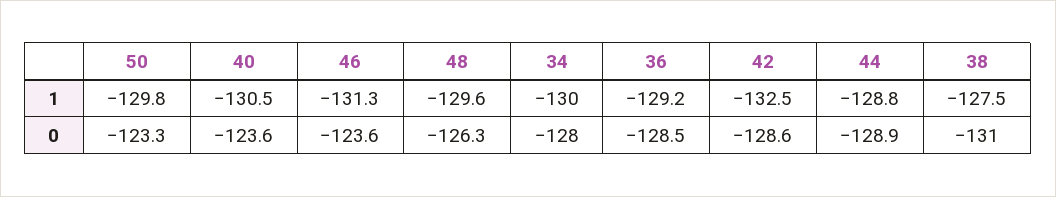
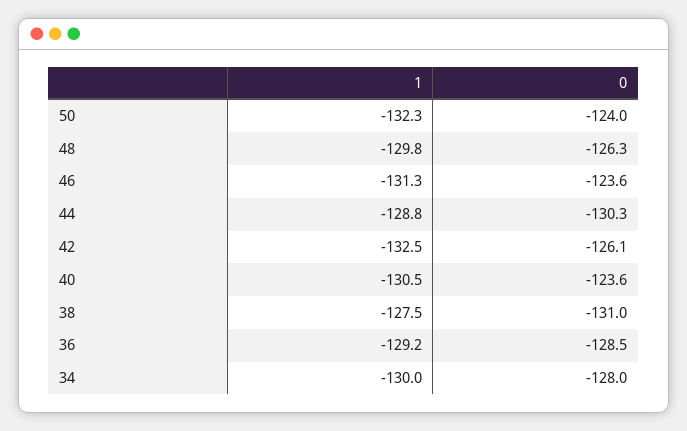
  {
    "50": {
-     "1": -129.8,
+     "1": -132.3,
-     "0": -123.3
+     "0": -124
    },
    "40": {
      "1": -130.5,
      "0": -123.6
    },
    "46": {
      "1": -131.3,
      "0": -123.6
    },
    "48": {
-     "1": -129.6,
+     "1": -129.8,
      "0": -126.3
    },
    "34": {
      "1": -130,
      "0": -128
    },
    "36": {
      "1": -129.2,
      "0": -128.5
    },
    "42": {
      "1": -132.5,
-     "0": -128.6
+     "0": -126.1
    },
    "44": {
      "1": -128.8,
-     "0": -128.9
+     "0": -130.3
    },
    "38": {
      "1": -127.5,
      "0": -131
    }
  }

